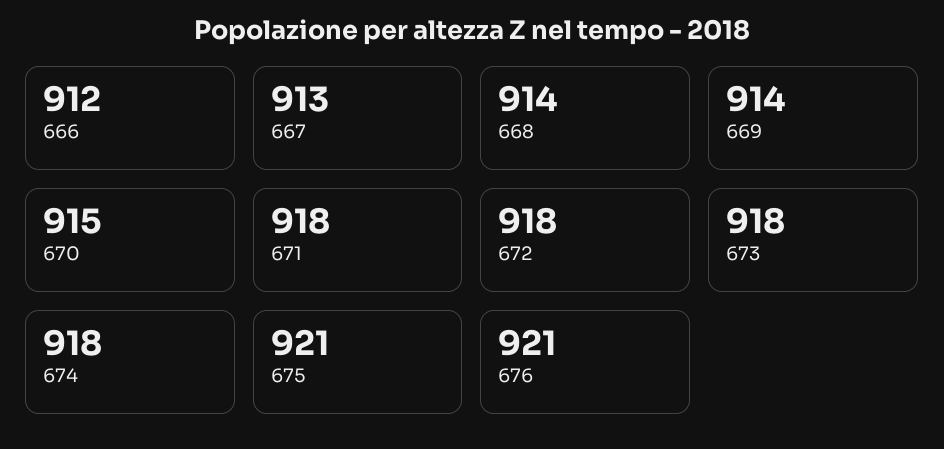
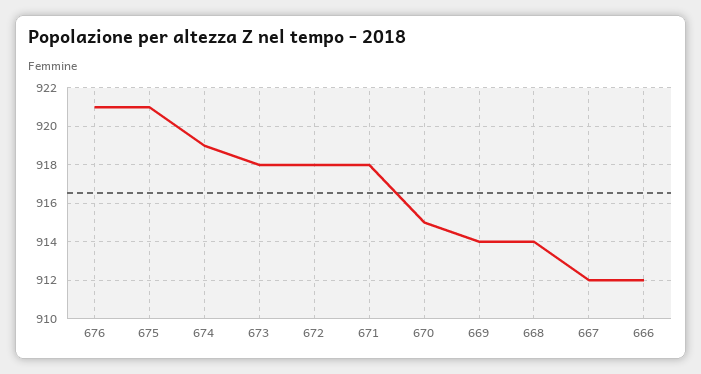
  {
    "666": 912,
-   "667": 913,
+   "667": 912,
    "668": 914,
    "669": 914,
    "670": 915,
    "671": 918,
    "672": 918,
    "673": 918,
-   "674": 918,
+   "674": 919,
    "675": 921,
    "676": 921
  }

